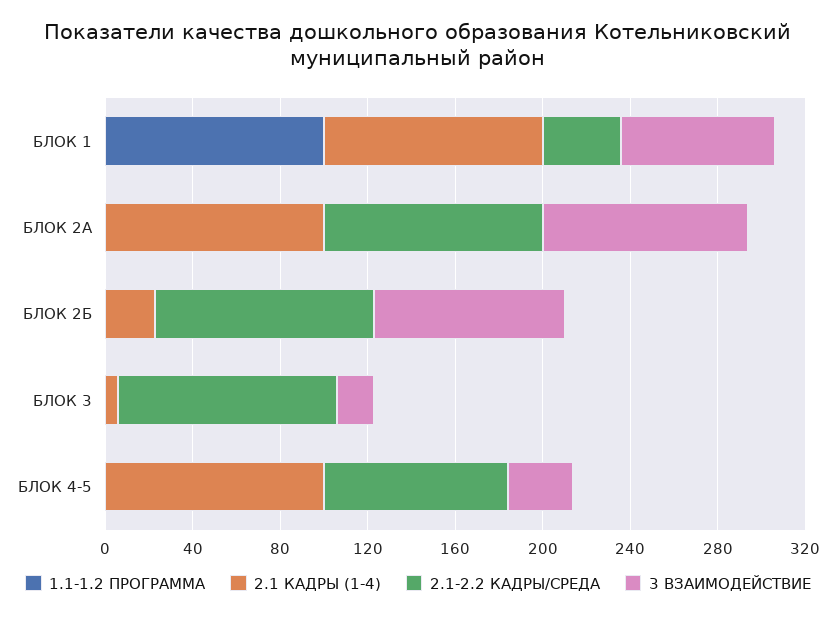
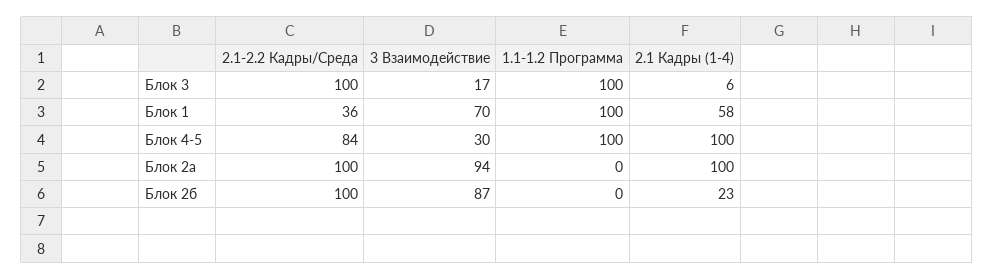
  {
    "1.1-1.2 ПРОГРАММА": {
      "БЛОК 1": 100,
      "БЛОК 2А": 0,
      "БЛОК 2Б": 0,
-     "БЛОК 3": 0,
+     "БЛОК 3": 100,
-     "БЛОК 4-5": 0
+     "БЛОК 4-5": 100
    },
    "2.1 КАДРЫ (1-4)": {
-     "БЛОК 1": 100,
+     "БЛОК 1": 58,
      "БЛОК 2А": 100,
      "БЛОК 2Б": 23,
      "БЛОК 3": 6,
      "БЛОК 4-5": 100
    },
    "2.1-2.2 КАДРЫ/СРЕДА": {
      "БЛОК 1": 36,
      "БЛОК 2А": 100,
      "БЛОК 2Б": 100,
      "БЛОК 3": 100,
      "БЛОК 4-5": 84
    },
    "3 ВЗАИМОДЕЙСТВИЕ": {
      "БЛОК 1": 70,
      "БЛОК 2А": 94,
      "БЛОК 2Б": 87,
      "БЛОК 3": 17,
      "БЛОК 4-5": 30
    }
  }

